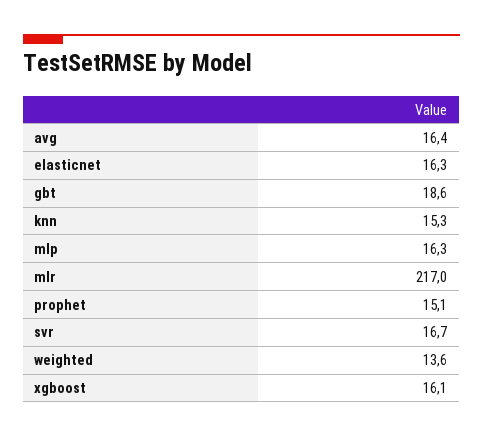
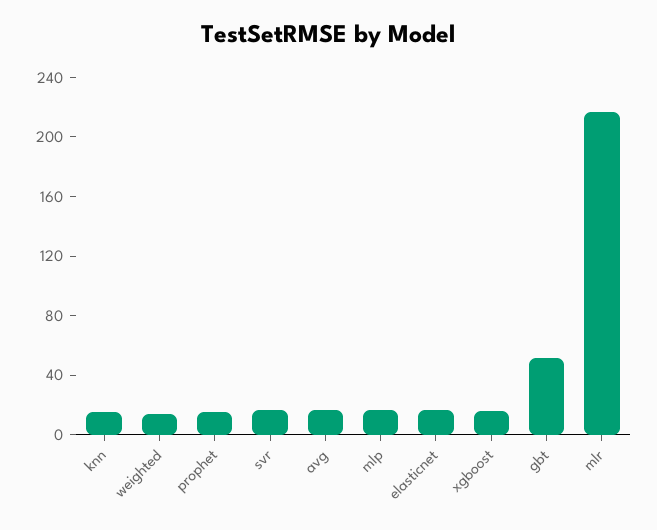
  {
    "avg": 16.4,
    "elasticnet": 16.3,
-   "gbt": 18.6,
+   "gbt": 50,
    "knn": 15.3,
    "mlp": 16.3,
    "mlr": 217,
    "prophet": 15.1,
    "svr": 16.7,
    "weighted": 13.6,
    "xgboost": 16.1
  }

